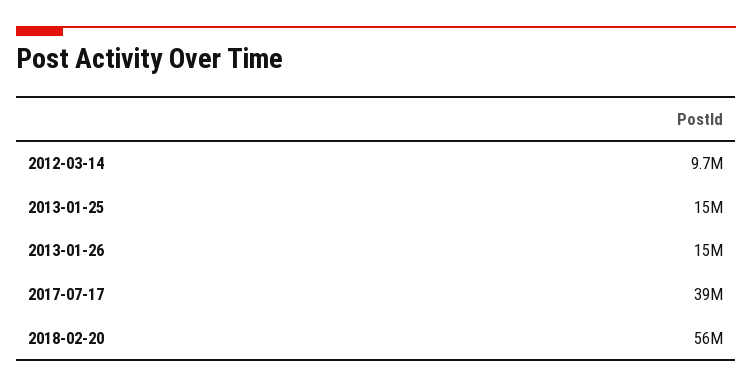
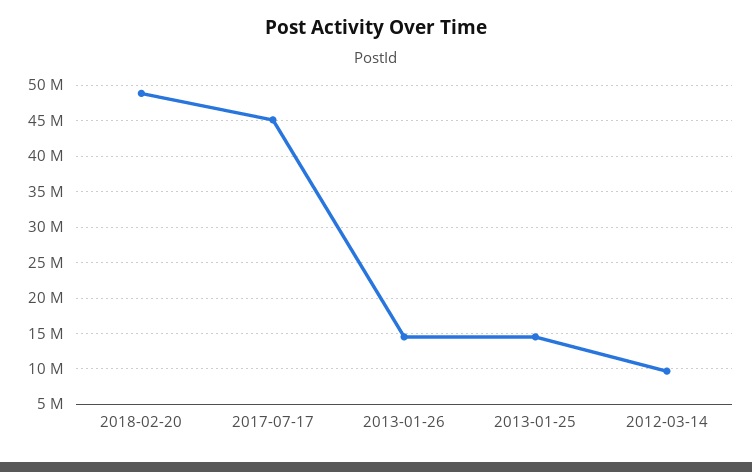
  {
    "2012-03-14": 9700000,
    "2013-01-25": 15000000,
    "2013-01-26": 15000000,
-   "2017-07-17": 39000000,
+   "2017-07-17": 45000000,
-   "2018-02-20": 56000000
+   "2018-02-20": 49000000
  }

